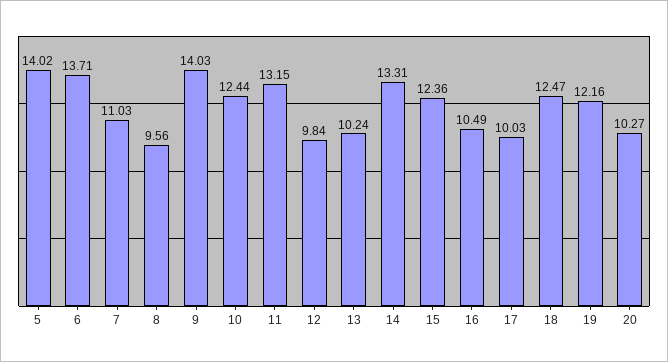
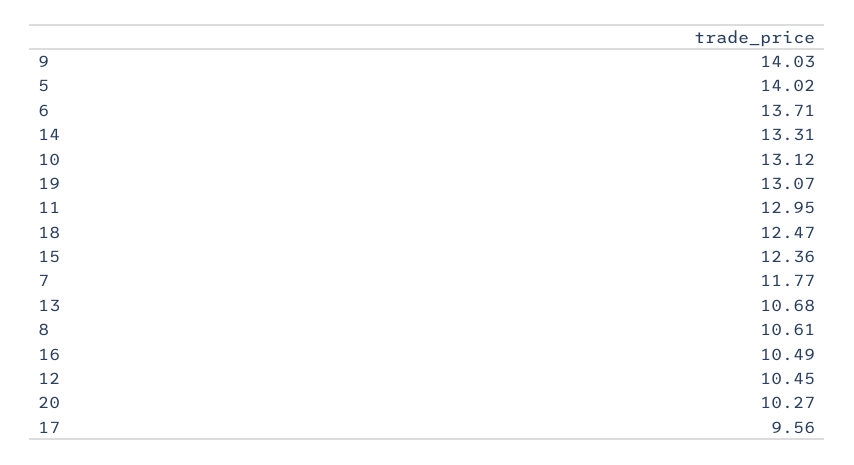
  {
    "5": 14.02,
    "6": 13.71,
-   "7": 11.03,
+   "7": 11.77,
-   "8": 9.56,
+   "8": 10.61,
    "9": 14.03,
-   "10": 12.44,
+   "10": 13.12,
-   "11": 13.15,
+   "11": 12.95,
-   "12": 9.84,
+   "12": 10.45,
-   "13": 10.24,
+   "13": 10.68,
    "14": 13.31,
    "15": 12.36,
    "16": 10.49,
-   "17": 10.03,
+   "17": 9.56,
    "18": 12.47,
-   "19": 12.16,
+   "19": 13.07,
    "20": 10.27
  }

